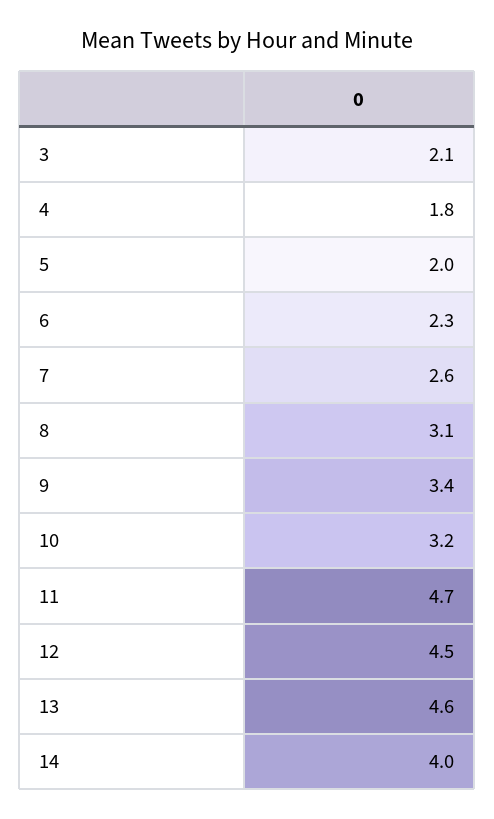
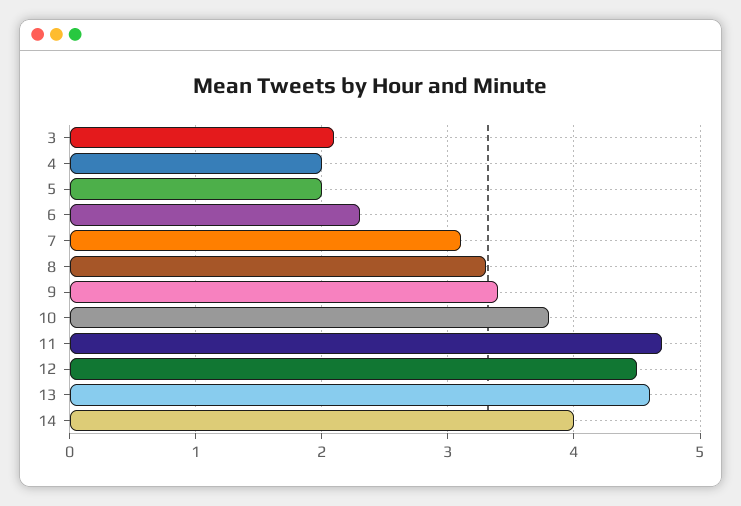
  {
    "3": 2.1,
-   "4": 1.8,
+   "4": 2,
    "5": 2,
    "6": 2.3,
-   "7": 2.6,
+   "7": 3.1,
-   "8": 3.1,
+   "8": 3.3,
    "9": 3.4,
-   "10": 3.2,
+   "10": 3.8,
    "11": 4.7,
    "12": 4.5,
    "13": 4.6,
    "14": 4
  }

